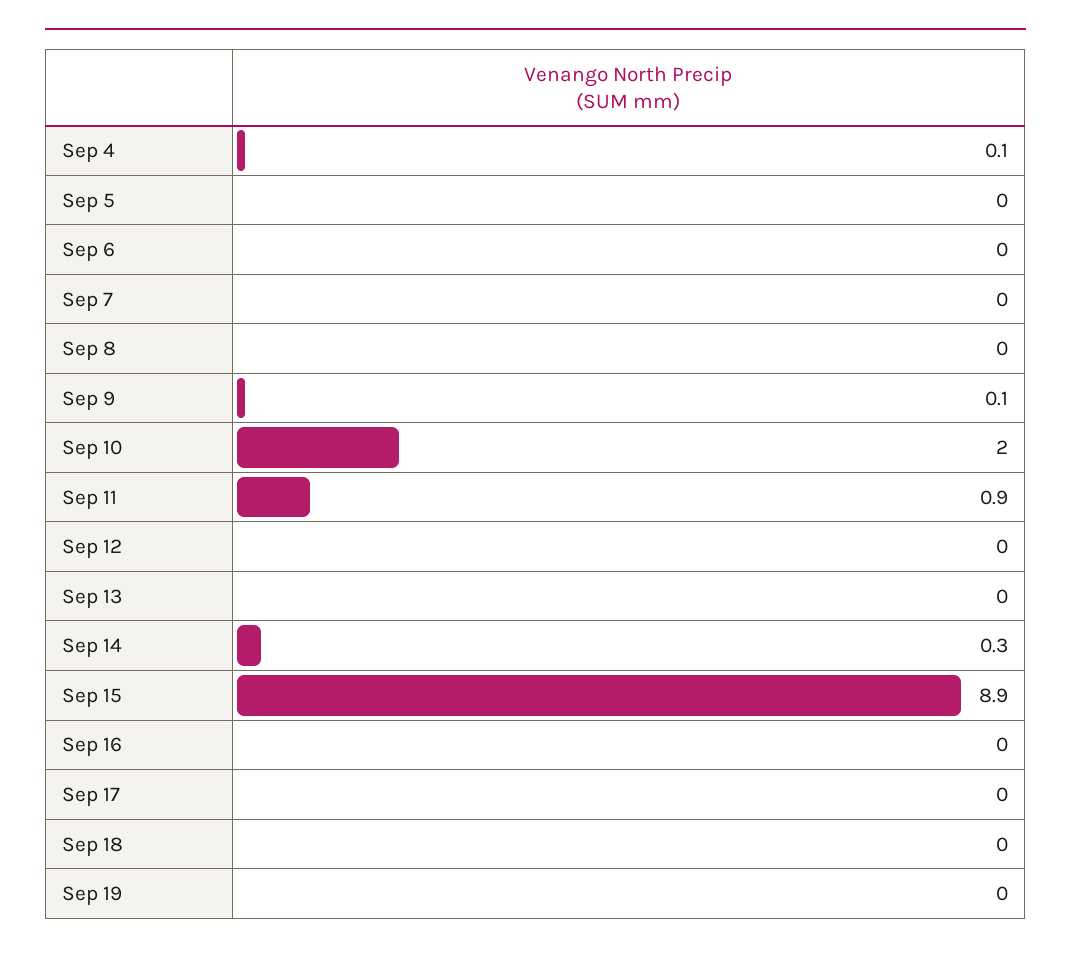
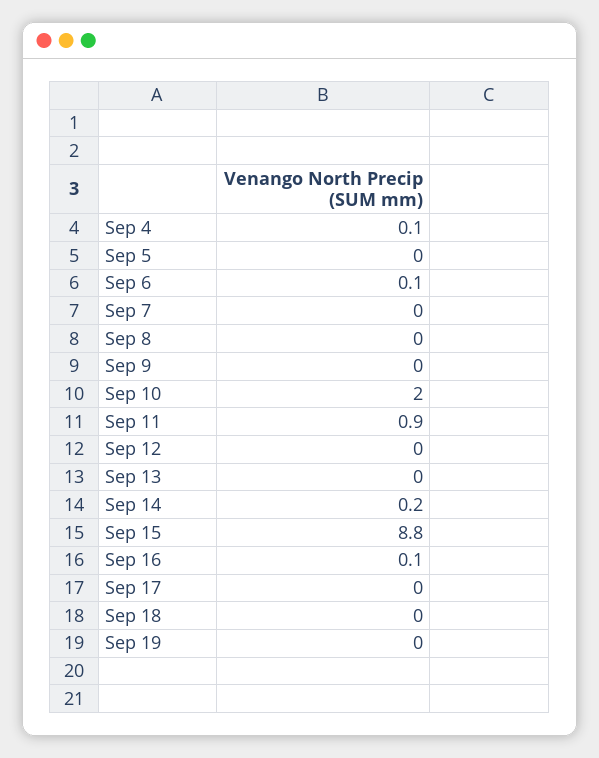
  {
    "Sep 4": 0.1,
    "Sep 5": 0,
-   "Sep 6": 0,
+   "Sep 6": 0.1,
    "Sep 7": 0,
    "Sep 8": 0,
-   "Sep 9": 0.1,
+   "Sep 9": 0,
    "Sep 10": 2,
    "Sep 11": 0.9,
    "Sep 12": 0,
    "Sep 13": 0,
-   "Sep 14": 0.3,
+   "Sep 14": 0.2,
-   "Sep 15": 8.9,
+   "Sep 15": 8.8,
-   "Sep 16": 0,
+   "Sep 16": 0.1,
    "Sep 17": 0,
    "Sep 18": 0,
    "Sep 19": 0
  }

